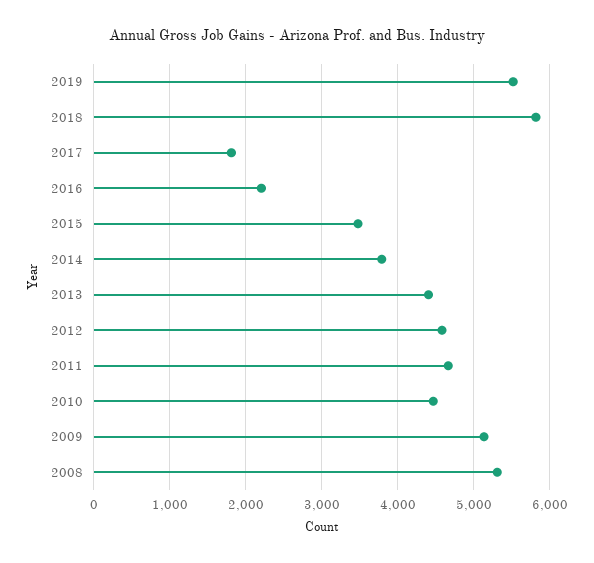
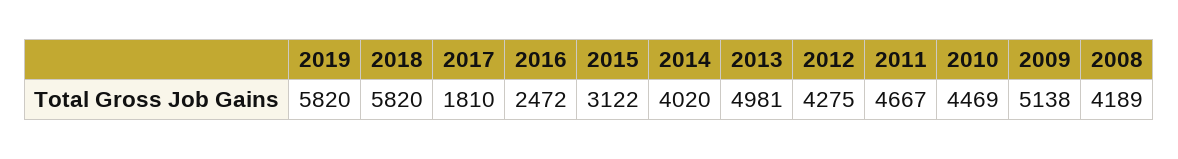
  {
-   "2019": 5500,
+   "2019": 5820,
    "2018": 5820,
    "2017": 1810,
-   "2016": 2200,
+   "2016": 2472,
-   "2015": 3500,
+   "2015": 3122,
-   "2014": 3800,
+   "2014": 4020,
-   "2013": 4400,
+   "2013": 4981,
-   "2012": 4600,
+   "2012": 4275,
    "2011": 4667,
    "2010": 4469,
    "2009": 5138,
-   "2008": 5300
+   "2008": 4189
  }

